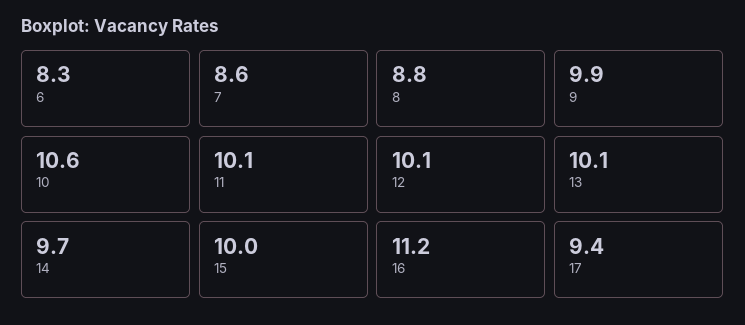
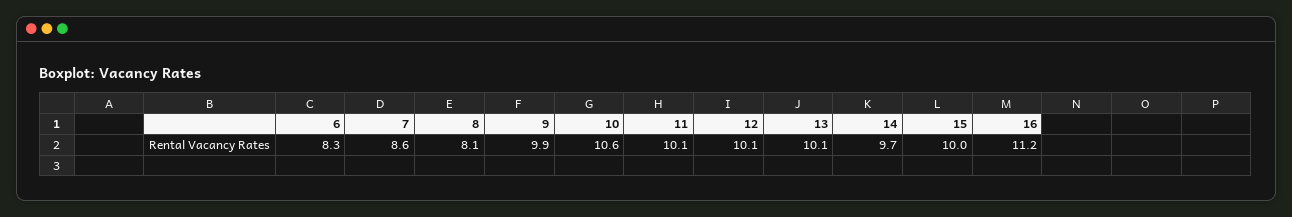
  {
    "6": 8.3,
    "7": 8.6,
-   "8": 8.8,
+   "8": 8.1,
    "9": 9.9,
    "10": 10.6,
    "11": 10.1,
    "12": 10.1,
    "13": 10.1,
    "14": 9.7,
    "15": 10,
-   "16": 11.2,
+   "16": 11.2
-   "17": 9.4
  }

